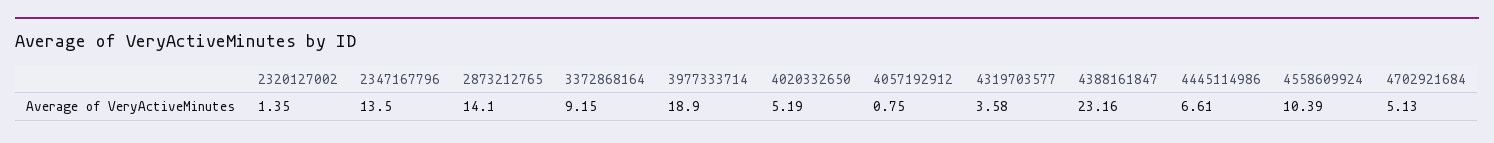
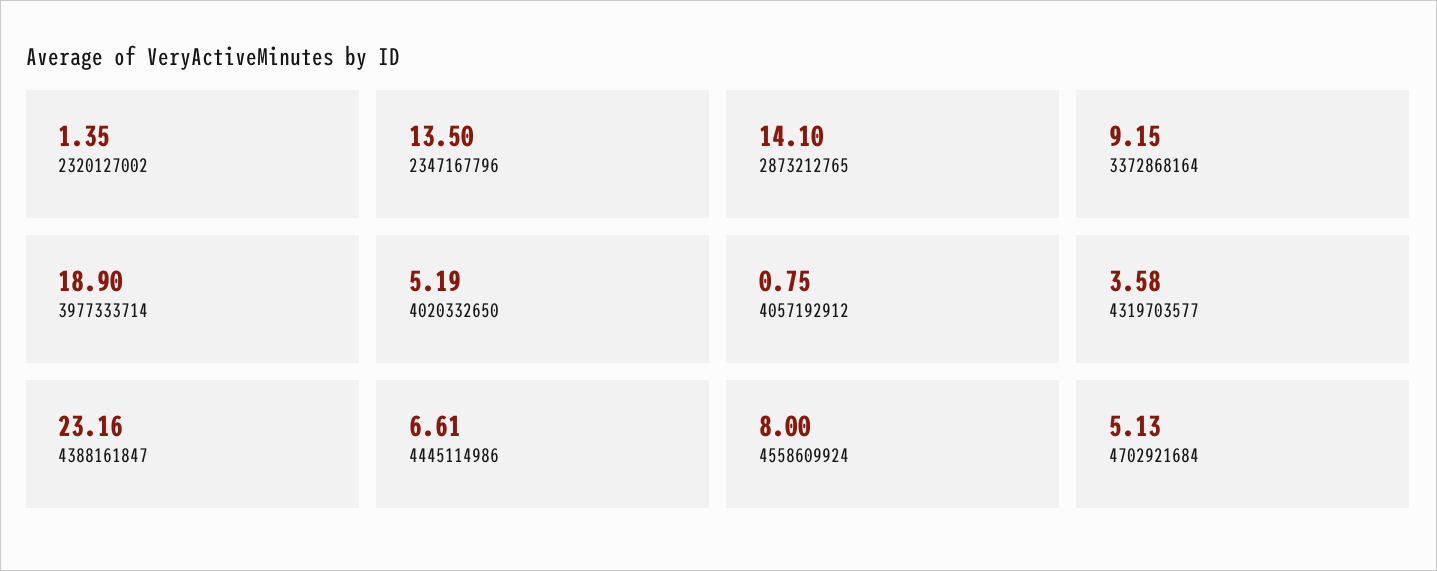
  {
    "2320127002": 1.35,
    "2347167796": 13.5,
    "2873212765": 14.1,
    "3372868164": 9.15,
    "3977333714": 18.9,
    "4020332650": 5.19,
    "4057192912": 0.75,
    "4319703577": 3.58,
    "4388161847": 23.16,
    "4445114986": 6.61,
-   "4558609924": 10.39,
+   "4558609924": 8,
    "4702921684": 5.13
  }

